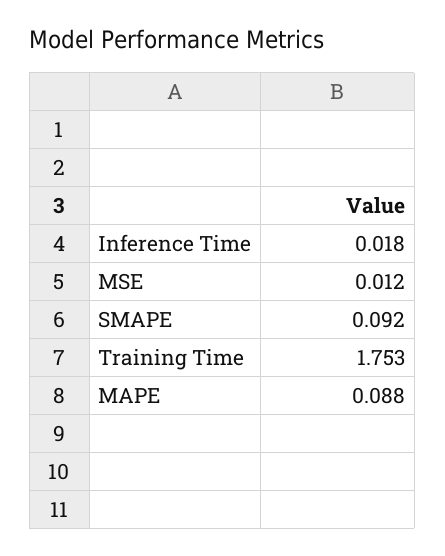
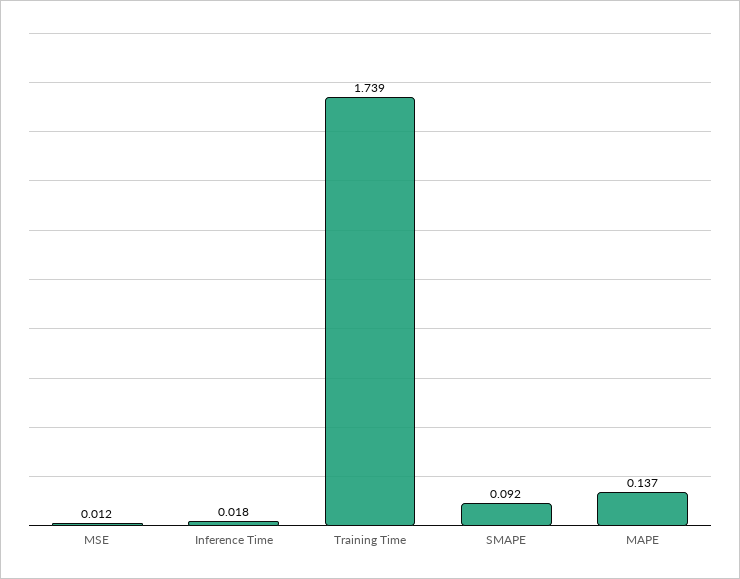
  {
    "Inference Time": 0.018,
    "MSE": 0.012,
    "SMAPE": 0.092,
-   "Training Time": 1.753,
+   "Training Time": 1.739,
-   "MAPE": 0.088
+   "MAPE": 0.137
  }

